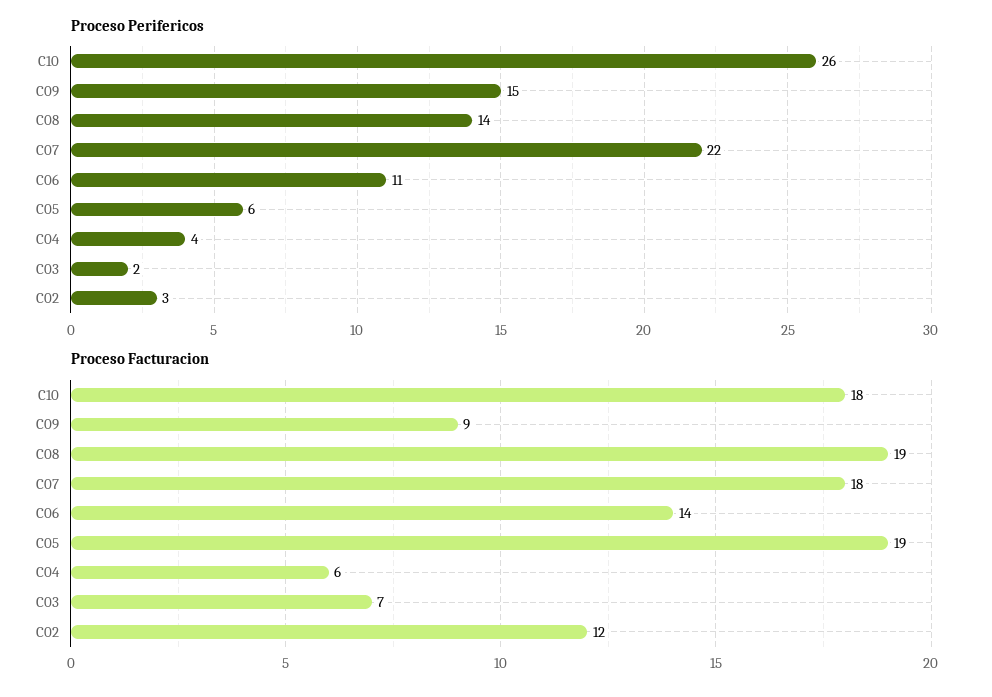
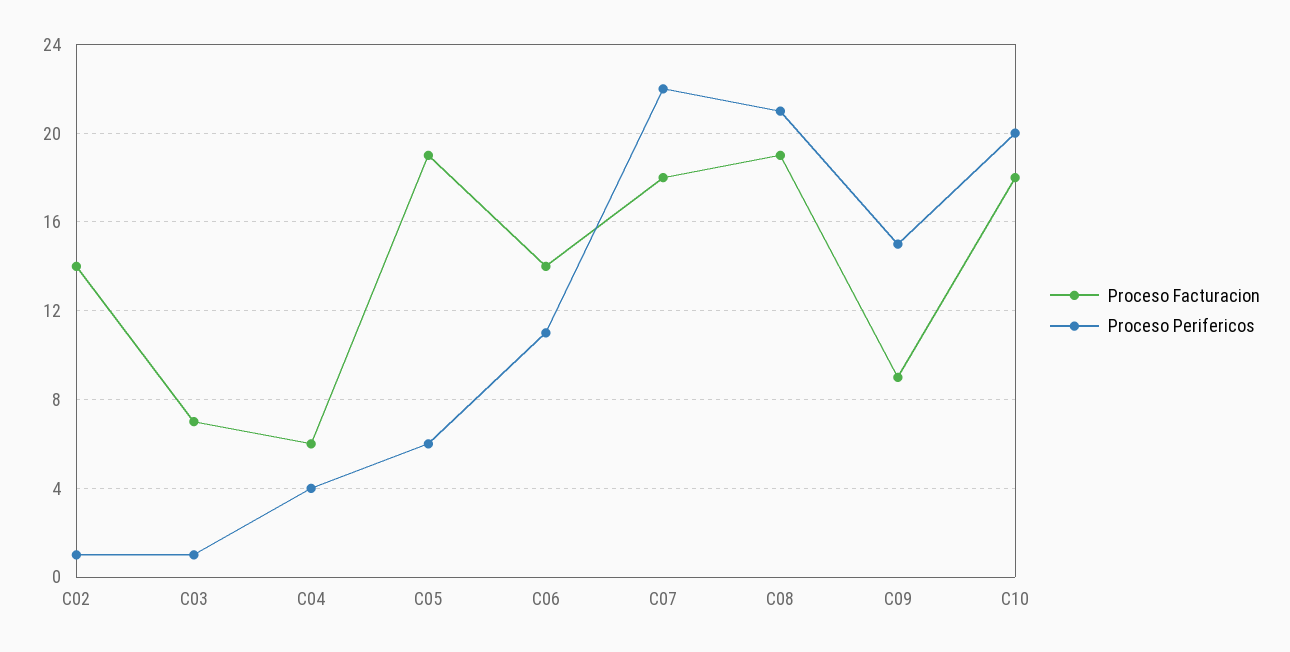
  {
    "Proceso Perifericos": {
-     "C10": 26,
+     "C10": 20,
      "C09": 15,
-     "C08": 14,
+     "C08": 21,
      "C07": 22,
      "C06": 11,
      "C05": 6,
      "C04": 4,
-     "C03": 2,
+     "C03": 1,
-     "C02": 3
+     "C02": 1
    },
    "Proceso Facturacion": {
      "C10": 18,
      "C09": 9,
      "C08": 19,
      "C07": 18,
      "C06": 14,
      "C05": 19,
      "C04": 6,
      "C03": 7,
-     "C02": 12
+     "C02": 14
    }
  }

